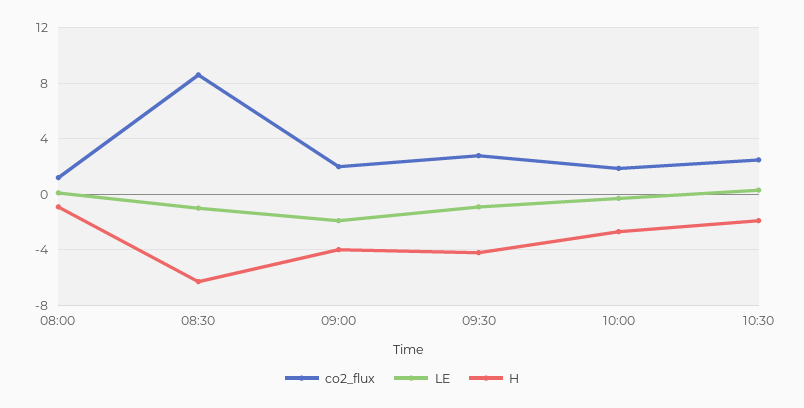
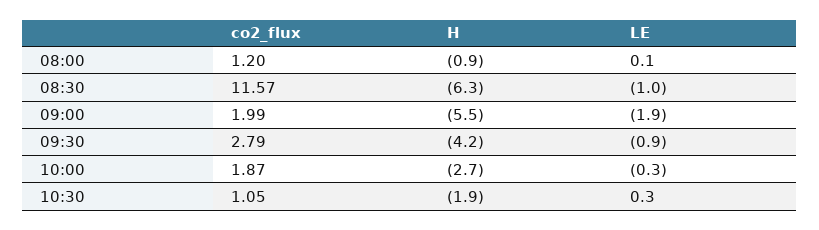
  {
    "co2_flux": {
      "08:00": 1.2,
-     "08:30": 8.5,
+     "08:30": 11.57,
      "09:00": 1.99,
      "09:30": 2.79,
      "10:00": 1.87,
-     "10:30": 2.5
+     "10:30": 1.05
    },
    "LE": {
      "08:00": 0.1,
      "08:30": -1,
      "09:00": -1.9,
      "09:30": -0.9,
      "10:00": -0.3,
      "10:30": 0.3
    },
    "H": {
      "08:00": -0.9,
      "08:30": -6.3,
-     "09:00": -4,
+     "09:00": -5.5,
      "09:30": -4.2,
      "10:00": -2.7,
      "10:30": -1.9
    }
  }

